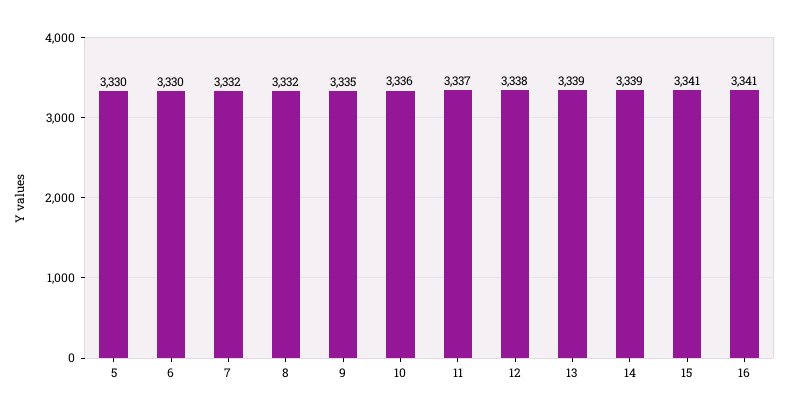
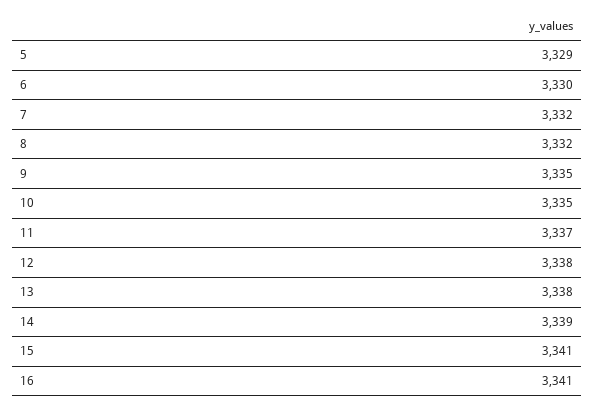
  {
-   "5": 3330,
+   "5": 3329,
    "6": 3330,
    "7": 3332,
    "8": 3332,
    "9": 3335,
-   "10": 3336,
+   "10": 3335,
    "11": 3337,
    "12": 3338,
-   "13": 3339,
+   "13": 3338,
    "14": 3339,
    "15": 3341,
    "16": 3341
  }

